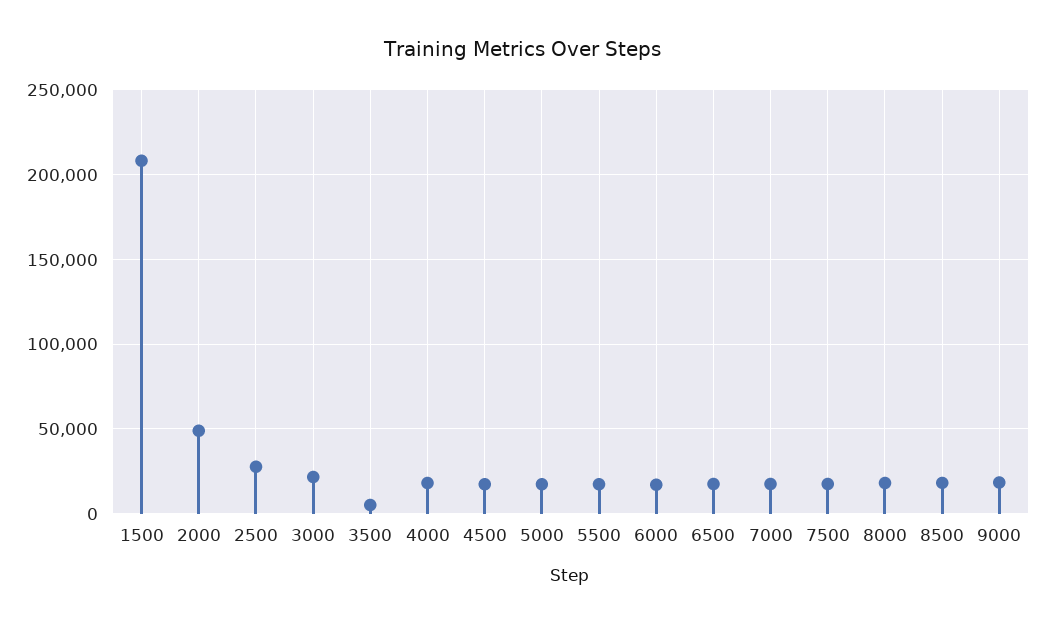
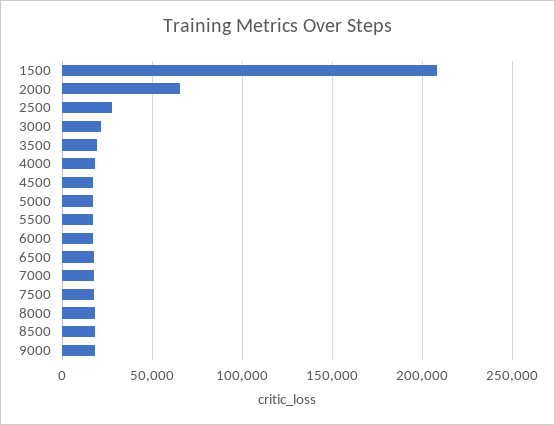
  {
    "1500": 210000,
-   "2000": 50000,
+   "2000": 65000,
    "2500": 30000,
    "3000": 20000,
-   "3500": 5000,
+   "3500": 20000,
    "4000": 20000,
    "4500": 15000,
    "5000": 15000,
    "5500": 15000,
    "6000": 15000,
    "6500": 15000,
    "7000": 15000,
    "7500": 15000,
    "8000": 20000,
    "8500": 20000,
    "9000": 20000
  }

